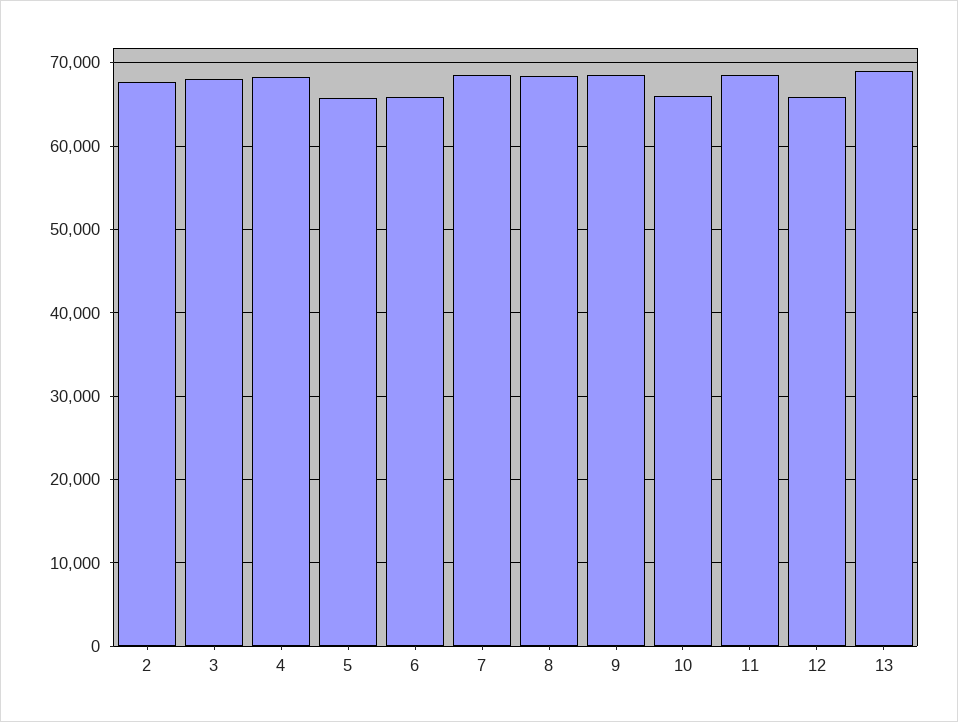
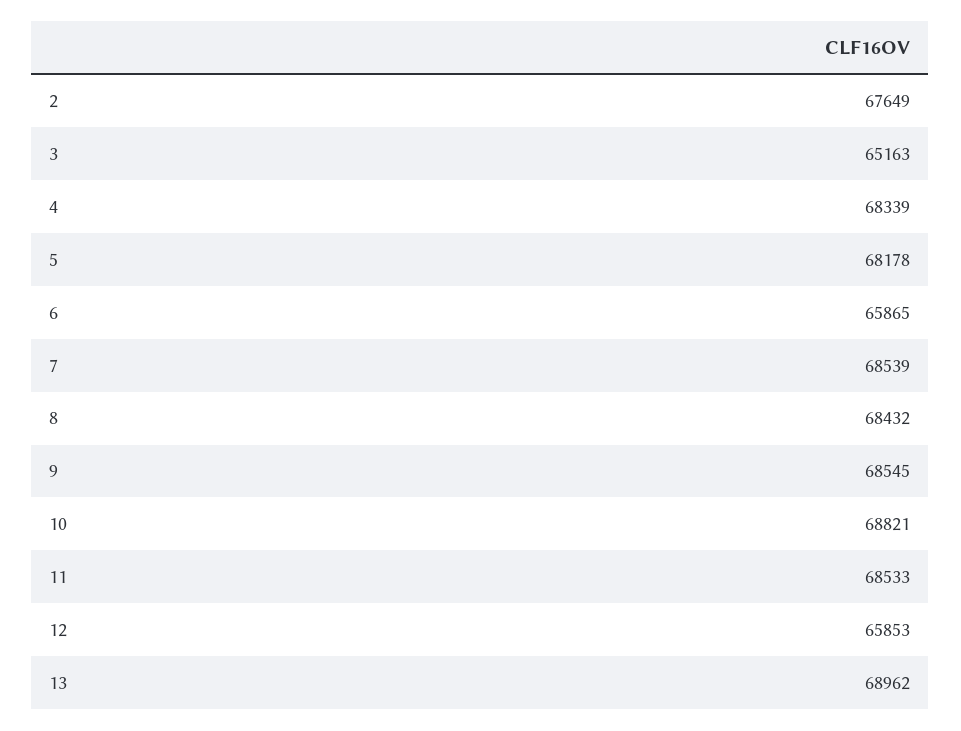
  {
    "2": 67649,
-   "3": 68000,
+   "3": 65163,
    "4": 68339,
-   "5": 66000,
+   "5": 68178,
    "6": 65865,
    "7": 68539,
    "8": 68432,
    "9": 68545,
-   "10": 66000,
+   "10": 68821,
    "11": 68533,
    "12": 65853,
    "13": 68962
  }

